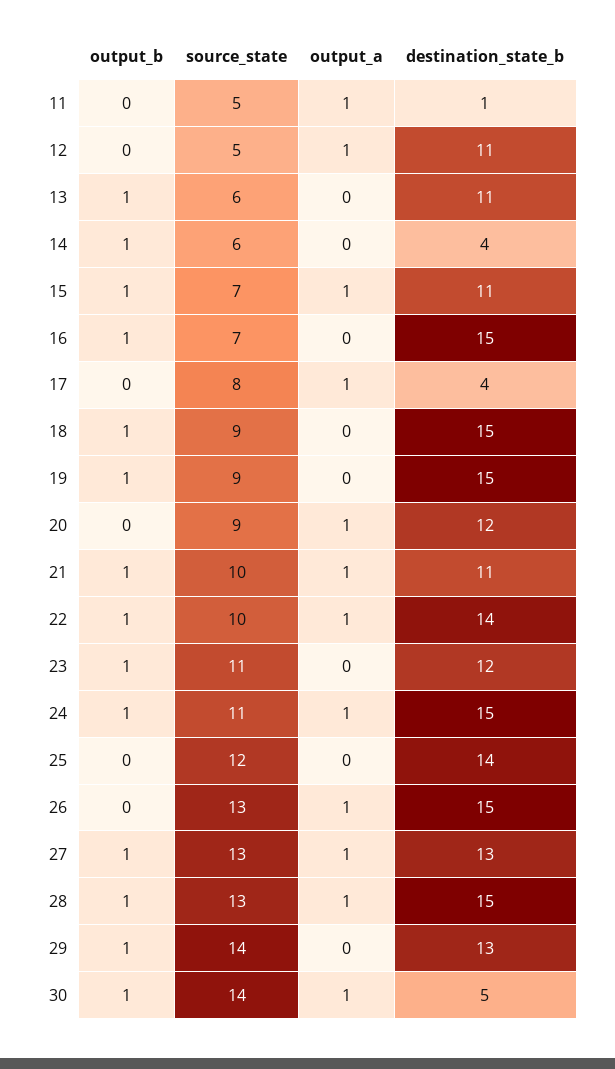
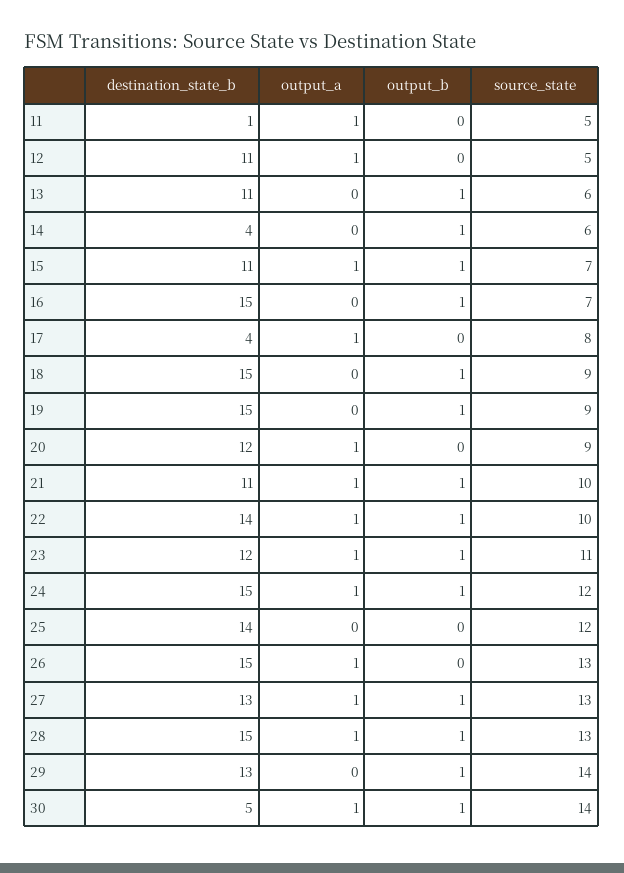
  {
    "output_b": {
      "11": 0,
      "12": 0,
      "13": 1,
      "14": 1,
      "15": 1,
      "16": 1,
      "17": 0,
      "18": 1,
      "19": 1,
      "20": 0,
      "21": 1,
      "22": 1,
      "23": 1,
      "24": 1,
      "25": 0,
      "26": 0,
      "27": 1,
      "28": 1,
      "29": 1,
      "30": 1
    },
    "source_state": {
      "11": 5,
      "12": 5,
      "13": 6,
      "14": 6,
      "15": 7,
      "16": 7,
      "17": 8,
      "18": 9,
      "19": 9,
      "20": 9,
      "21": 10,
      "22": 10,
      "23": 11,
-     "24": 11,
+     "24": 12,
      "25": 12,
      "26": 13,
      "27": 13,
      "28": 13,
      "29": 14,
      "30": 14
    },
    "output_a": {
      "11": 1,
      "12": 1,
      "13": 0,
      "14": 0,
      "15": 1,
      "16": 0,
      "17": 1,
      "18": 0,
      "19": 0,
      "20": 1,
      "21": 1,
      "22": 1,
-     "23": 0,
+     "23": 1,
      "24": 1,
      "25": 0,
      "26": 1,
      "27": 1,
      "28": 1,
      "29": 0,
      "30": 1
    },
    "destination_state_b": {
      "11": 1,
      "12": 11,
      "13": 11,
      "14": 4,
      "15": 11,
      "16": 15,
      "17": 4,
      "18": 15,
      "19": 15,
      "20": 12,
      "21": 11,
      "22": 14,
      "23": 12,
      "24": 15,
      "25": 14,
      "26": 15,
      "27": 13,
      "28": 15,
      "29": 13,
      "30": 5
    }
  }

